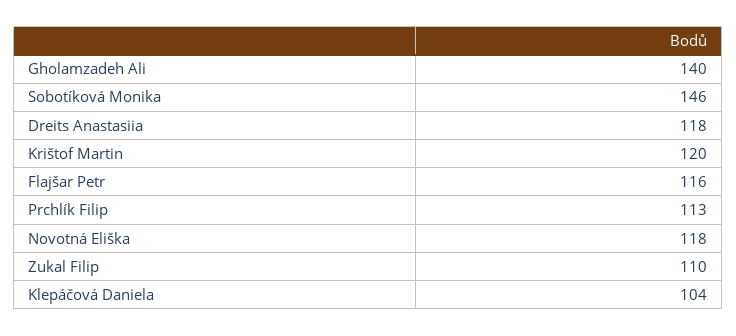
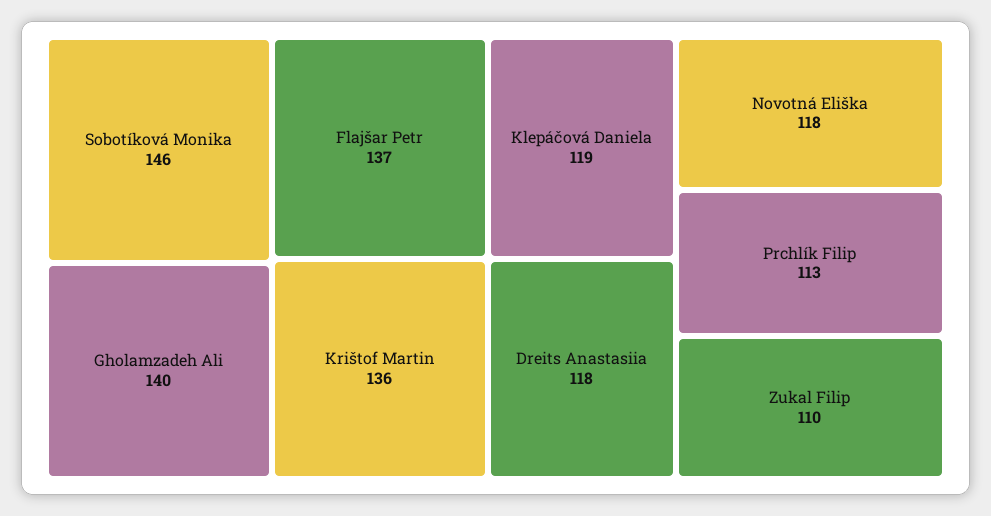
  {
    "Gholamzadeh Ali": 140,
    "Sobotíková Monika": 146,
    "Dreits Anastasiia": 118,
-   "Krištof Martin": 120,
+   "Krištof Martin": 136,
-   "Flajšar Petr": 116,
+   "Flajšar Petr": 137,
    "Prchlík Filip": 113,
    "Novotná Eliška": 118,
    "Zukal Filip": 110,
-   "Klepáčová Daniela": 104
+   "Klepáčová Daniela": 119
  }

